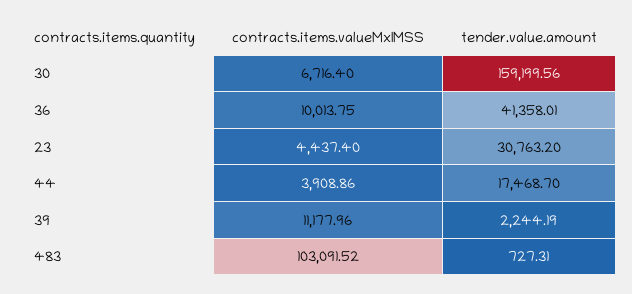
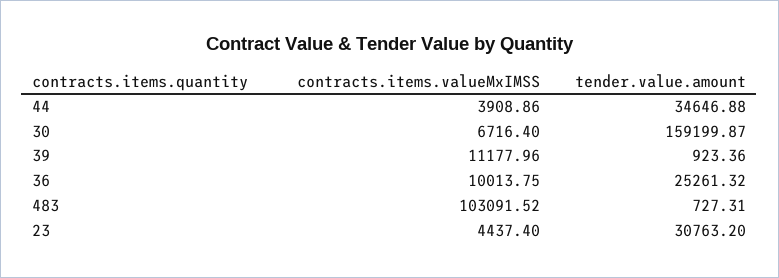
  {
    "contracts.items.valueMxIMSS": {
      "30": 6716.4,
      "36": 10013.75,
      "23": 4437.4,
      "44": 3908.86,
      "39": 11177.96,
      "483": 103091.52
    },
    "tender.value.amount": {
-     "30": 159199.56,
+     "30": 159199.87,
-     "36": 41358.01,
+     "36": 25261.32,
      "23": 30763.2,
-     "44": 17468.7,
+     "44": 34646.88,
-     "39": 2244.19,
+     "39": 923.36,
      "483": 727.31
    }
  }

